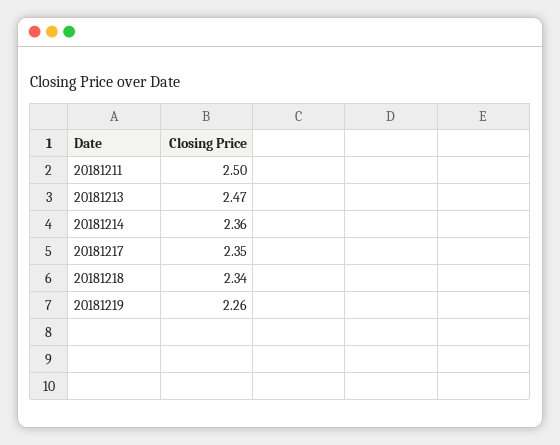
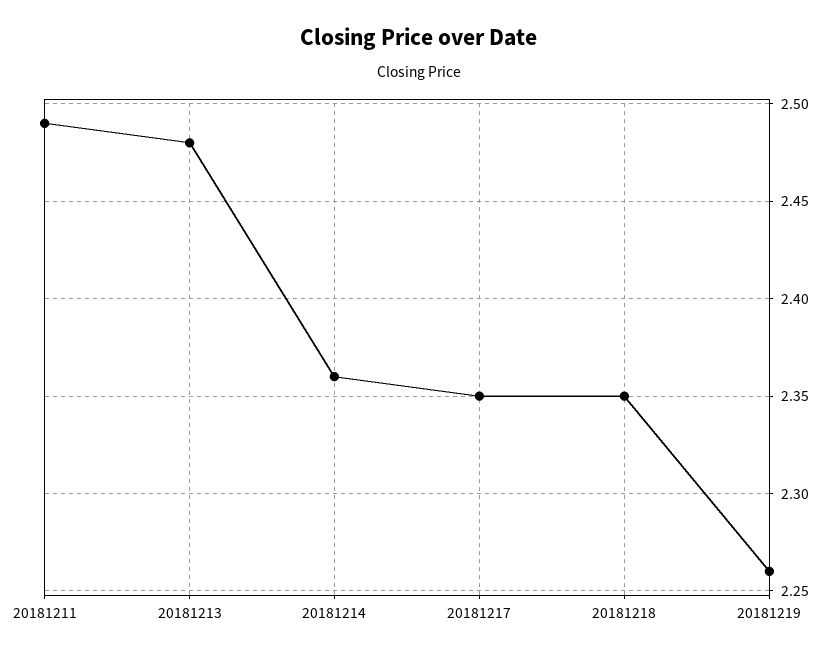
  {
-   "20181211": 2.5,
+   "20181211": 2.49,
-   "20181213": 2.47,
+   "20181213": 2.48,
    "20181214": 2.36,
    "20181217": 2.35,
-   "20181218": 2.34,
+   "20181218": 2.35,
    "20181219": 2.26
  }

